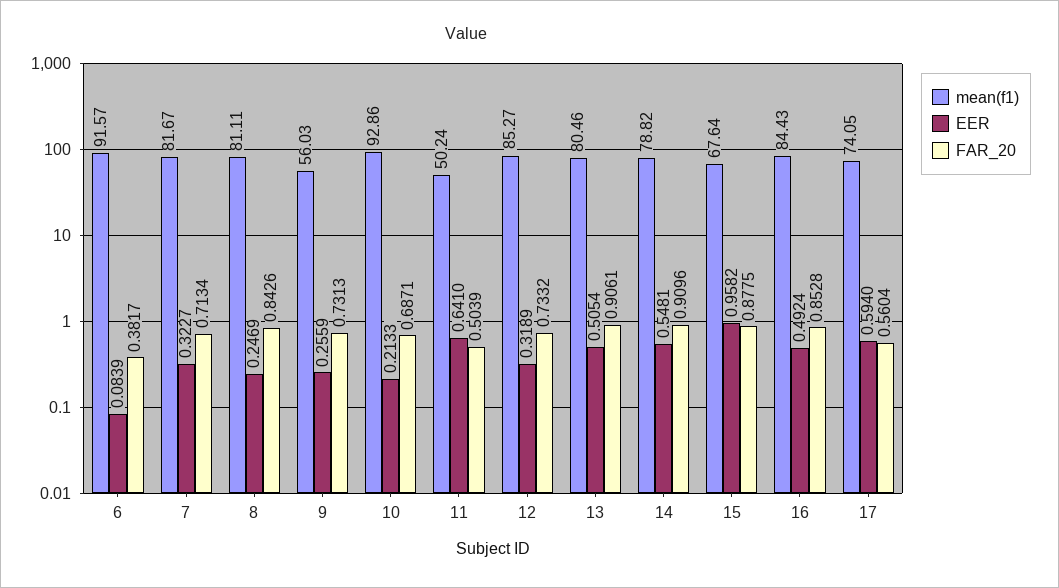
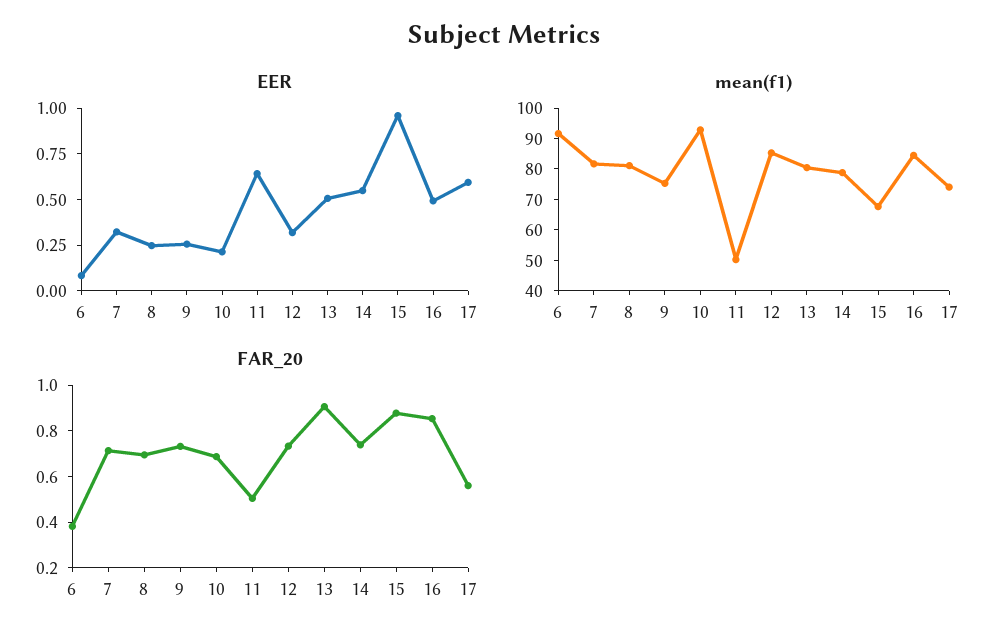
  {
    "mean(f1)": {
      "6": 91.57,
      "7": 81.67,
      "8": 81.11,
-     "9": 56.03,
+     "9": 75,
      "10": 92.86,
      "11": 50.24,
      "12": 85.27,
      "13": 80.46,
      "14": 78.82,
      "15": 67.64,
      "16": 84.43,
      "17": 74.05
    },
    "EER": {
      "6": 0.0839,
      "7": 0.3227,
      "8": 0.2469,
      "9": 0.2559,
      "10": 0.2133,
      "11": 0.641,
      "12": 0.3189,
      "13": 0.5054,
      "14": 0.5481,
      "15": 0.9582,
      "16": 0.4924,
      "17": 0.594
    },
    "FAR_20": {
      "6": 0.3817,
      "7": 0.7134,
-     "8": 0.8426,
+     "8": 0.7,
      "9": 0.7313,
      "10": 0.6871,
      "11": 0.5039,
      "12": 0.7332,
      "13": 0.9061,
-     "14": 0.9096,
+     "14": 0.75,
      "15": 0.8775,
      "16": 0.8528,
      "17": 0.5604
    }
  }

